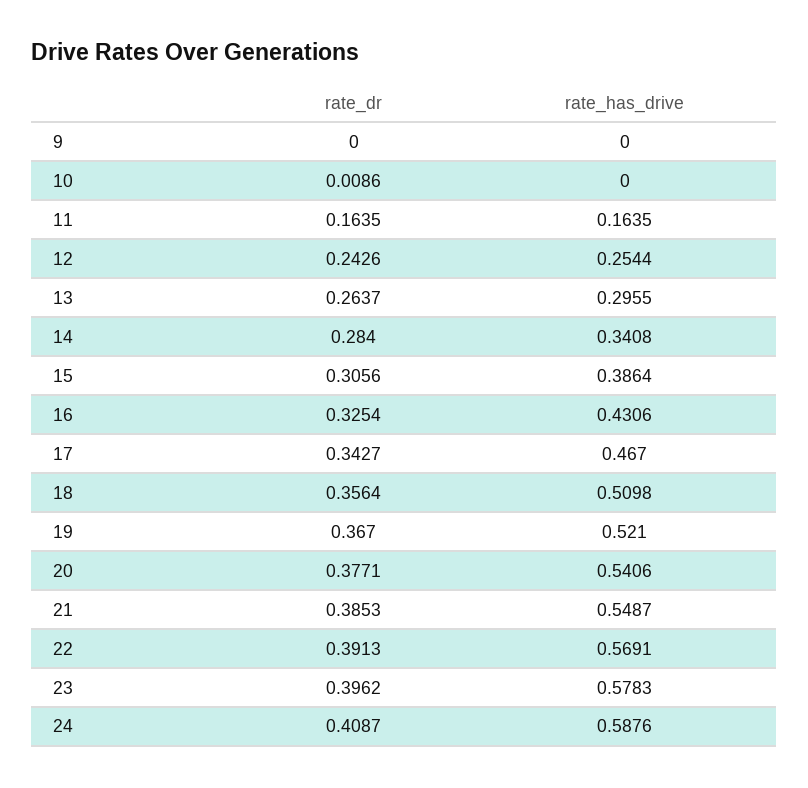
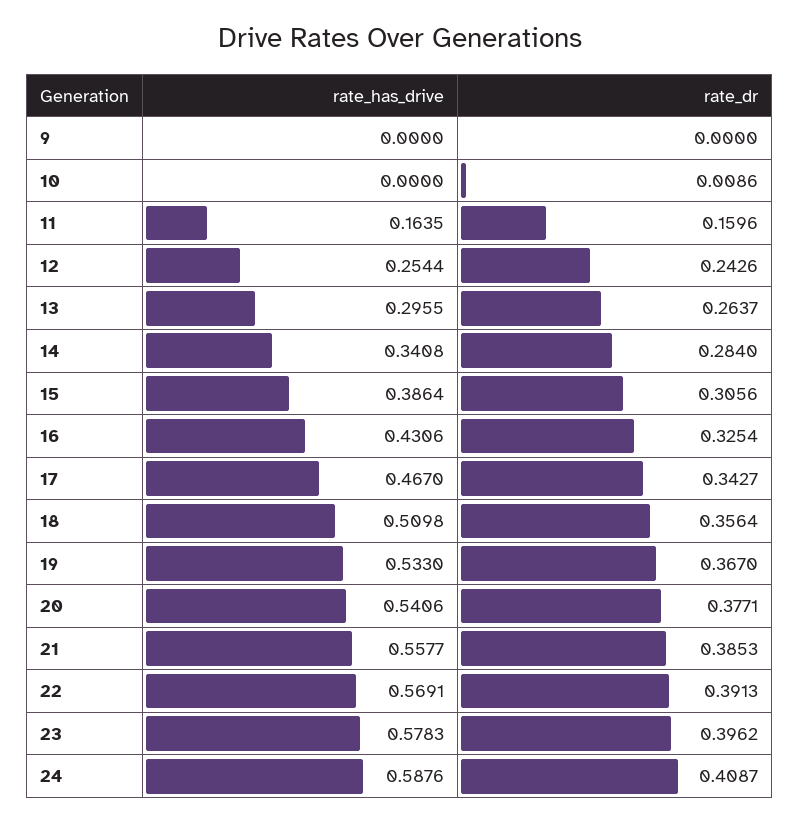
  {
    "rate_dr": {
      "9": 0,
      "10": 0.0086,
-     "11": 0.1635,
+     "11": 0.1596,
      "12": 0.2426,
      "13": 0.2637,
      "14": 0.284,
      "15": 0.3056,
      "16": 0.3254,
      "17": 0.3427,
      "18": 0.3564,
      "19": 0.367,
      "20": 0.3771,
      "21": 0.3853,
      "22": 0.3913,
      "23": 0.3962,
      "24": 0.4087
    },
    "rate_has_drive": {
      "9": 0,
      "10": 0,
      "11": 0.1635,
      "12": 0.2544,
      "13": 0.2955,
      "14": 0.3408,
      "15": 0.3864,
      "16": 0.4306,
      "17": 0.467,
      "18": 0.5098,
-     "19": 0.521,
+     "19": 0.533,
      "20": 0.5406,
-     "21": 0.5487,
+     "21": 0.5577,
      "22": 0.5691,
      "23": 0.5783,
      "24": 0.5876
    }
  }

